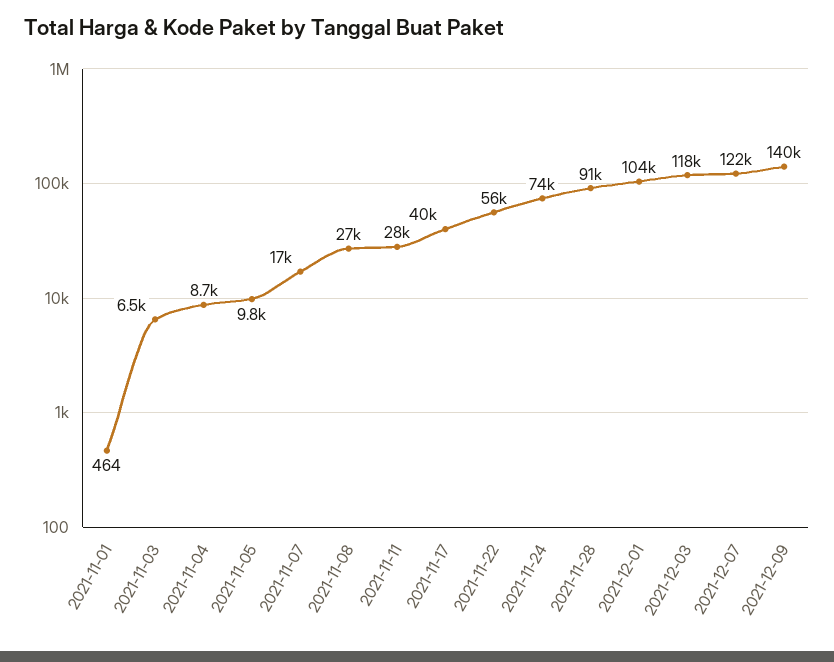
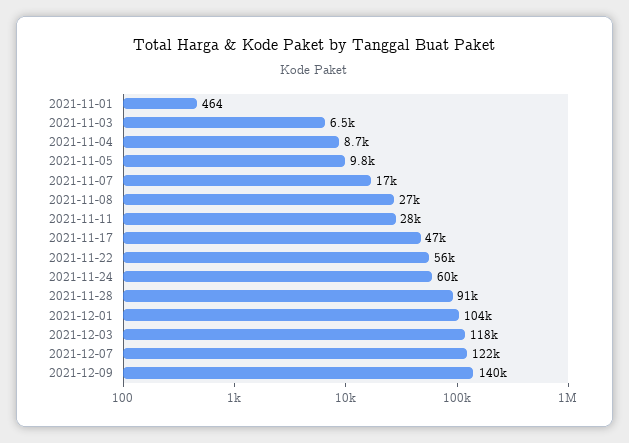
  {
    "2021-11-01": 464,
    "2021-11-03": 6500,
    "2021-11-04": 8700,
    "2021-11-05": 9800,
    "2021-11-07": 17000,
    "2021-11-08": 27000,
    "2021-11-11": 28000,
-   "2021-11-17": 40000,
+   "2021-11-17": 47000,
    "2021-11-22": 56000,
-   "2021-11-24": 74000,
+   "2021-11-24": 60000,
    "2021-11-28": 91000,
    "2021-12-01": 104000,
    "2021-12-03": 118000,
    "2021-12-07": 122000,
    "2021-12-09": 140000
  }

